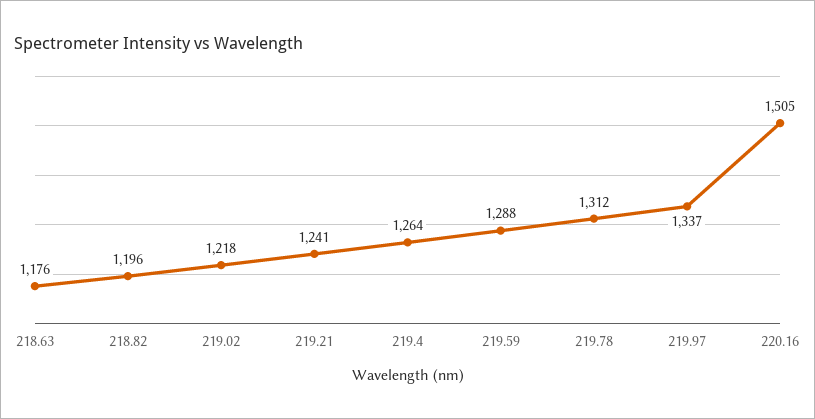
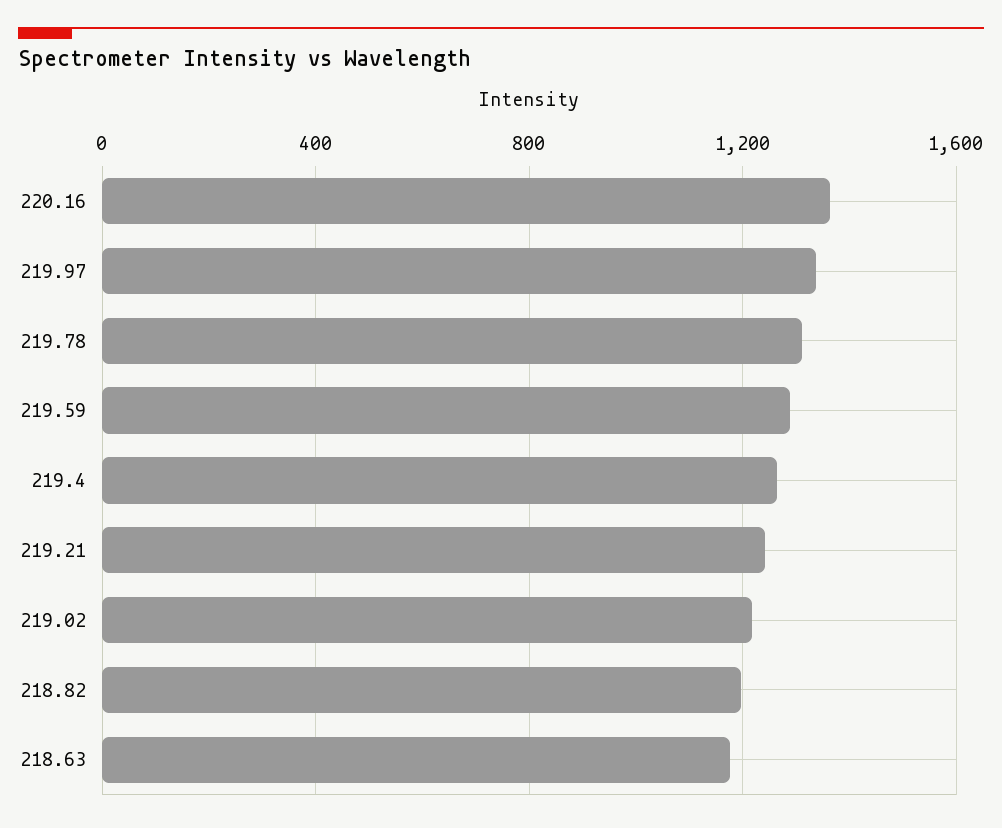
  {
    "218.63": 1176,
    "218.82": 1196,
    "219.02": 1218,
    "219.21": 1241,
    "219.4": 1264,
    "219.59": 1288,
    "219.78": 1312,
    "219.97": 1337,
-   "220.16": 1505
+   "220.16": 1350
  }

